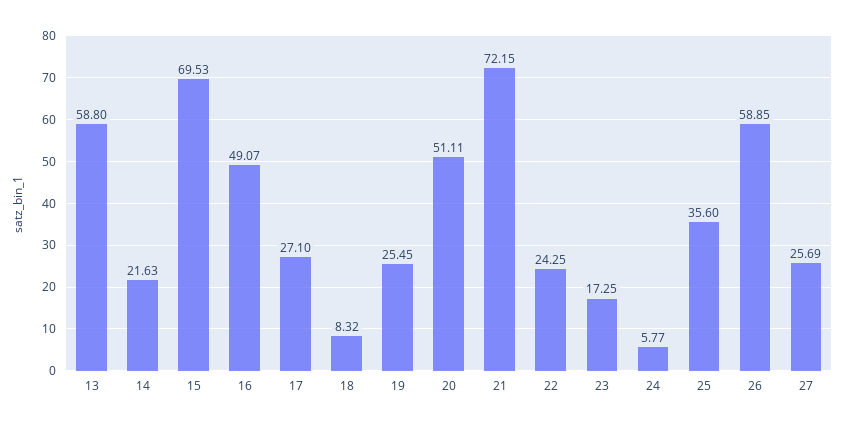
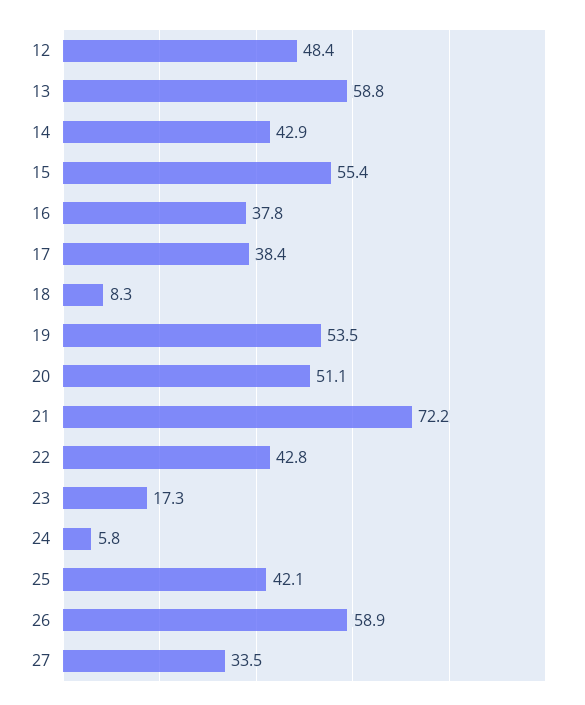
  {
    "13": 58.8,
-   "14": 21.63,
+   "14": 42.9,
-   "15": 69.53,
+   "15": 55.4,
-   "16": 49.07,
+   "16": 37.8,
-   "17": 27.1,
+   "17": 38.4,
    "18": 8.32,
-   "19": 25.45,
+   "19": 53.5,
    "20": 51.11,
    "21": 72.15,
-   "22": 24.25,
+   "22": 42.8,
    "23": 17.25,
    "24": 5.77,
-   "25": 35.6,
+   "25": 42.1,
    "26": 58.85,
-   "27": 25.69
+   "27": 33.5,
+   "12": 48.4
  }

